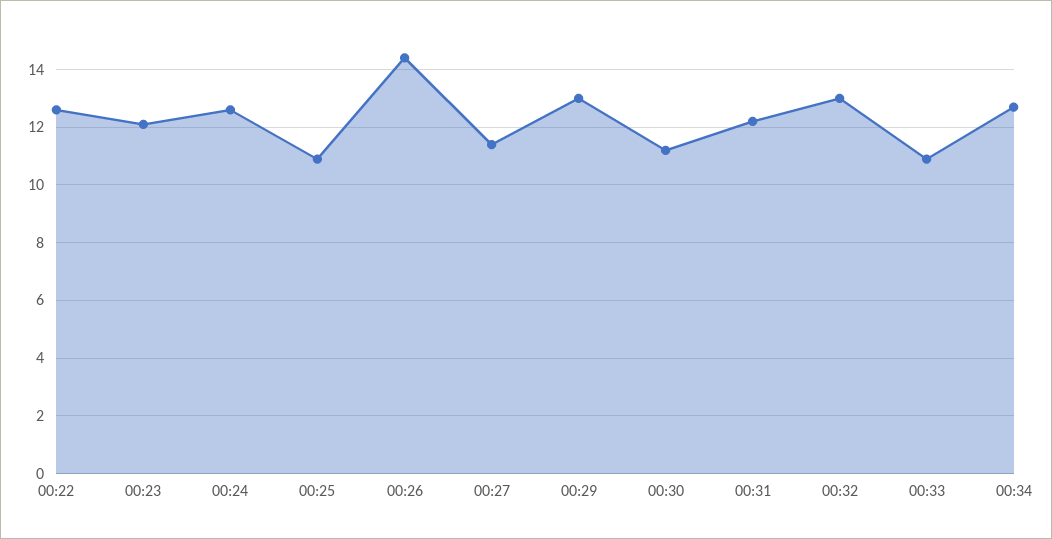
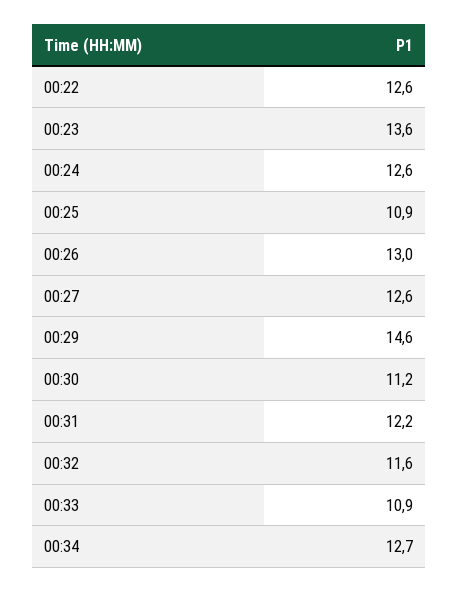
  {
    "00:22": 12.6,
-   "00:23": 12,
+   "00:23": 13.6,
    "00:24": 12.6,
    "00:25": 10.9,
-   "00:26": 14.5,
+   "00:26": 13,
-   "00:27": 11.5,
+   "00:27": 12.6,
-   "00:29": 13,
+   "00:29": 14.6,
    "00:30": 11.2,
    "00:31": 12.2,
-   "00:32": 13,
+   "00:32": 11.6,
    "00:33": 10.9,
    "00:34": 12.7
  }

